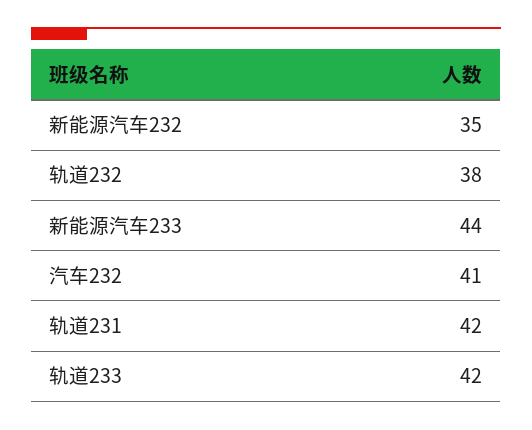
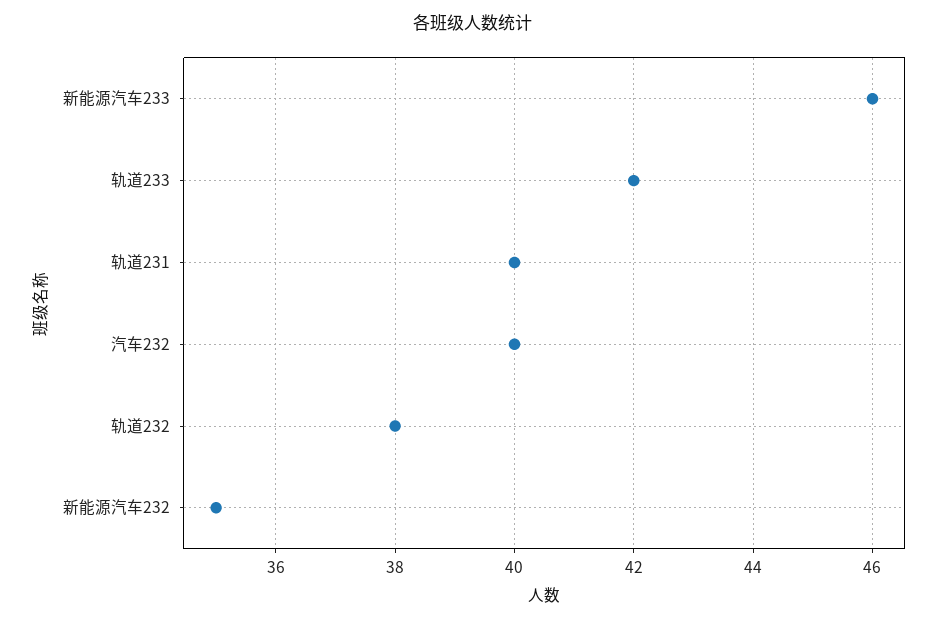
  {
    "新能源汽车232": 35,
    "轨道232": 38,
-   "新能源汽车233": 44,
+   "新能源汽车233": 46,
-   "汽车232": 41,
+   "汽车232": 40,
-   "轨道231": 42,
+   "轨道231": 40,
    "轨道233": 42
  }

